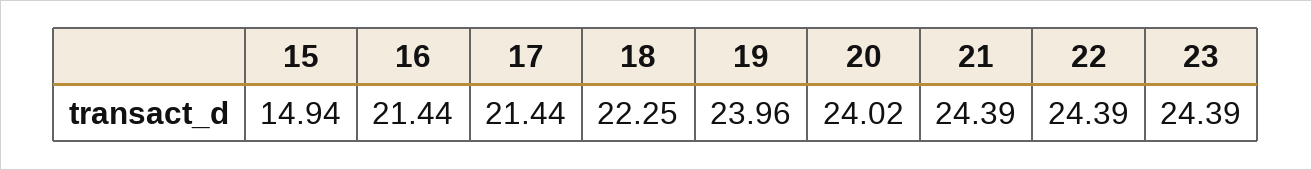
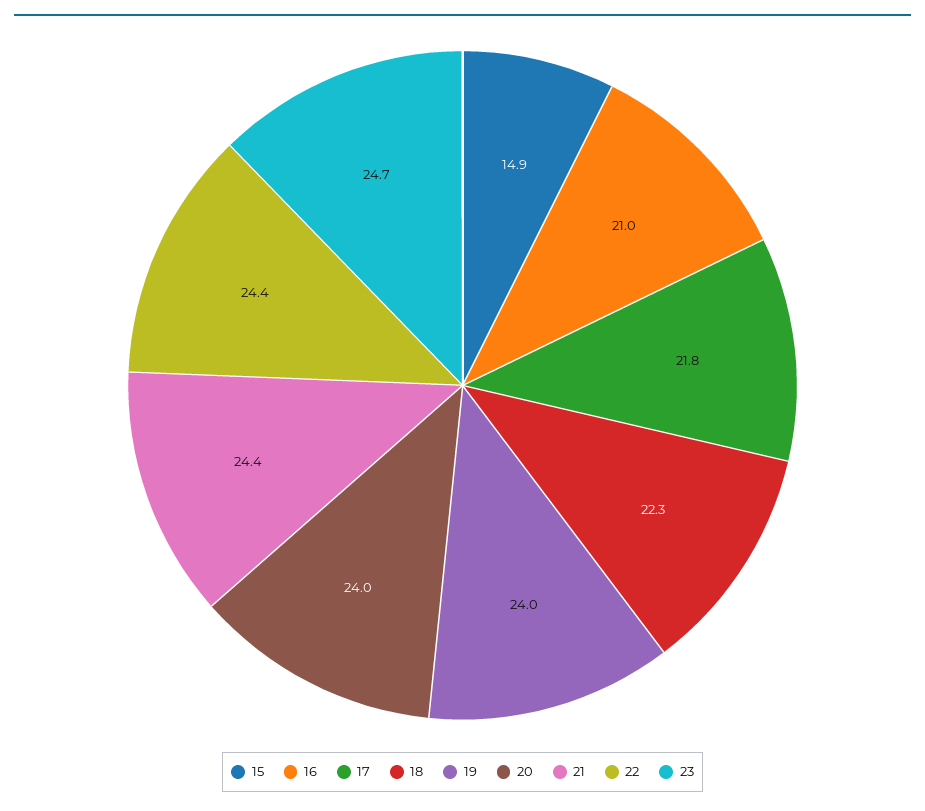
  {
    "15": 14.94,
-   "16": 21.44,
+   "16": 21,
-   "17": 21.44,
+   "17": 21.8,
    "18": 22.25,
    "19": 23.96,
    "20": 24.02,
    "21": 24.39,
    "22": 24.39,
-   "23": 24.39
+   "23": 24.7
  }

